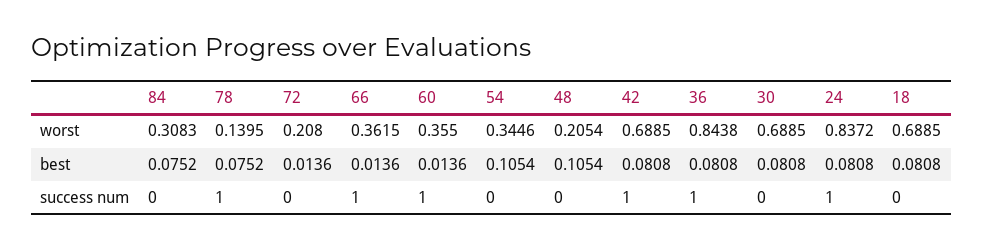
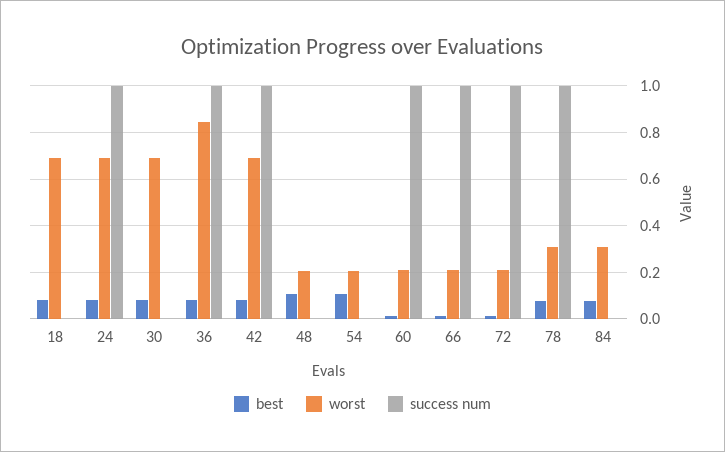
  {
    "worst": {
      "84": 0.3083,
-     "78": 0.1395,
+     "78": 0.3,
      "72": 0.208,
-     "66": 0.3615,
+     "66": 0.2,
-     "60": 0.355,
+     "60": 0.2,
-     "54": 0.3446,
+     "54": 0.2,
      "48": 0.2054,
      "42": 0.6885,
      "36": 0.8438,
      "30": 0.6885,
-     "24": 0.8372,
+     "24": 0.7,
      "18": 0.6885
    },
    "best": {
      "84": 0.0752,
      "78": 0.0752,
      "72": 0.0136,
      "66": 0.0136,
      "60": 0.0136,
      "54": 0.1054,
      "48": 0.1054,
      "42": 0.0808,
      "36": 0.0808,
      "30": 0.0808,
      "24": 0.0808,
      "18": 0.0808
    },
    "success num": {
      "84": 0,
      "78": 1,
-     "72": 0,
+     "72": 1,
      "66": 1,
      "60": 1,
      "54": 0,
      "48": 0,
      "42": 1,
      "36": 1,
      "30": 0,
      "24": 1,
      "18": 0
    }
  }

